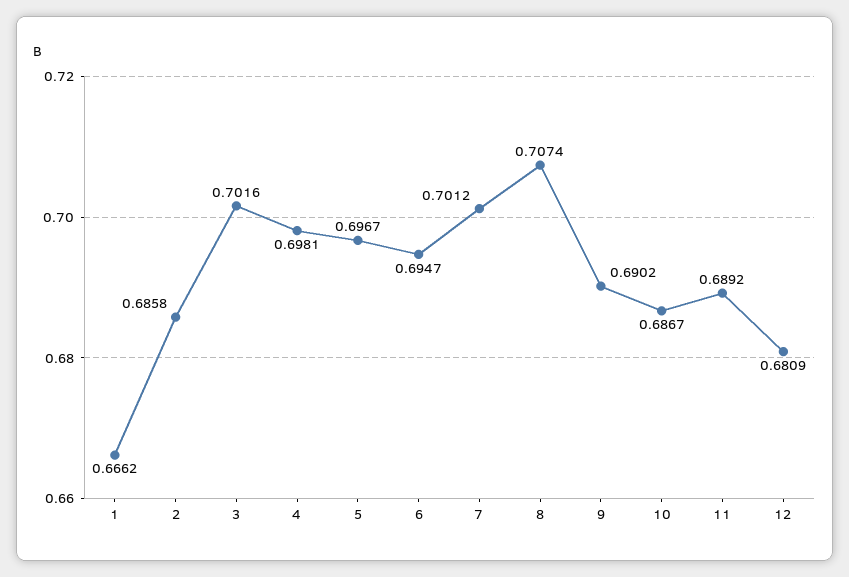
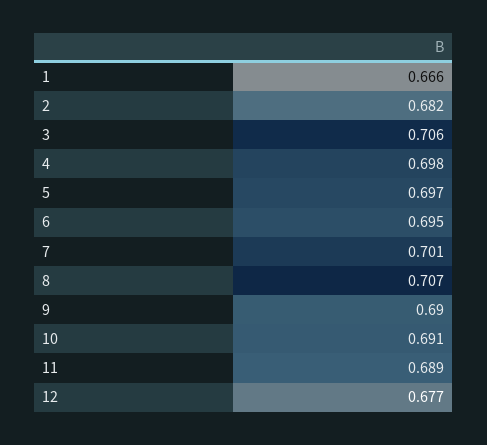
  {
    "1": 0.6662,
-   "2": 0.6858,
+   "2": 0.682,
-   "3": 0.7016,
+   "3": 0.706,
    "4": 0.6981,
    "5": 0.6967,
    "6": 0.6947,
    "7": 0.7012,
    "8": 0.7074,
    "9": 0.6902,
-   "10": 0.6867,
+   "10": 0.691,
    "11": 0.6892,
-   "12": 0.6809
+   "12": 0.677
  }

